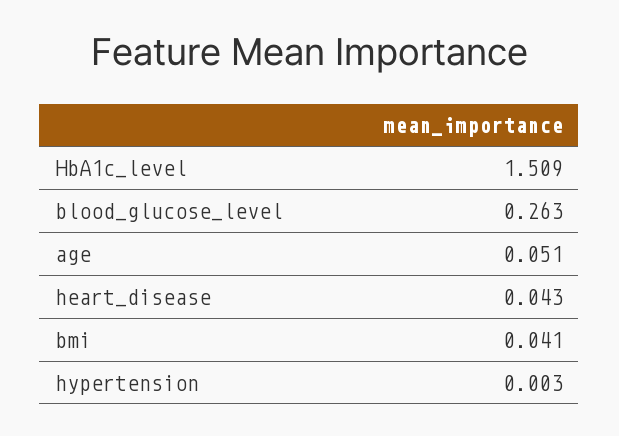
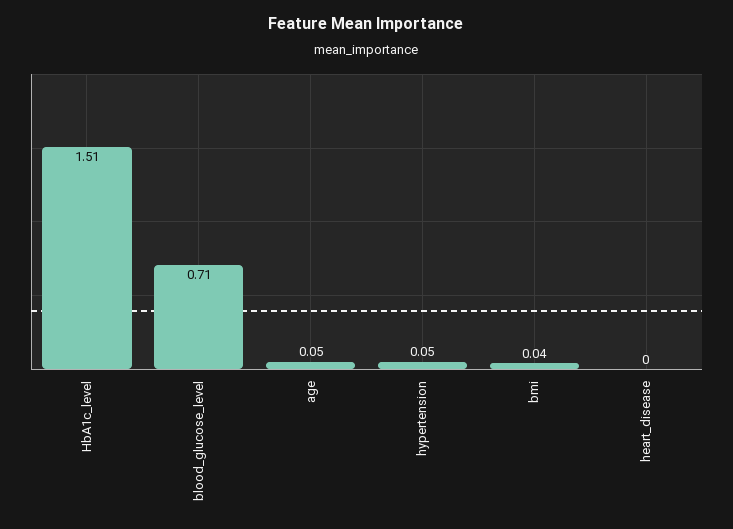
  {
    "HbA1c_level": 1.509,
-   "blood_glucose_level": 0.263,
+   "blood_glucose_level": 0.71,
    "age": 0.051,
-   "heart_disease": 0.043,
+   "heart_disease": 0,
    "bmi": 0.041,
-   "hypertension": 0.003
+   "hypertension": 0.05
  }

